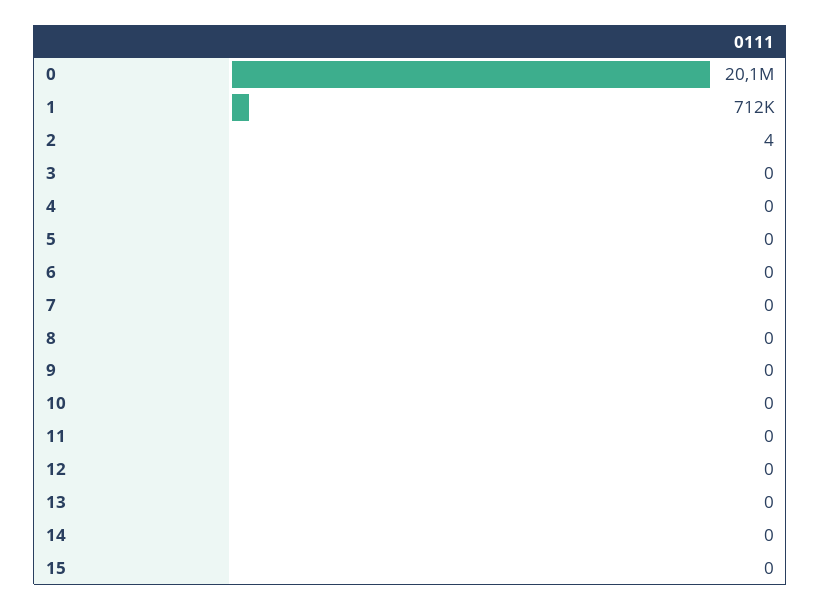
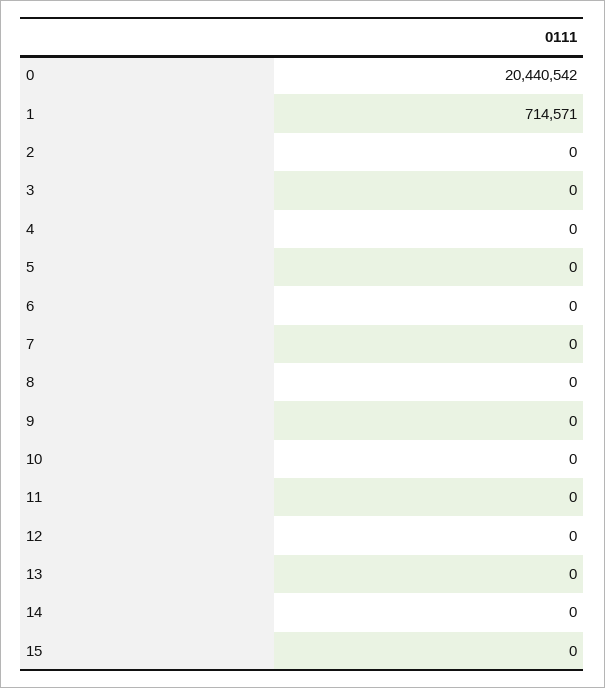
  {
-   "0": 20100000,
+   "0": 20440542,
-   "1": 712000,
+   "1": 714571,
-   "2": 4,
+   "2": 0,
    "3": 0,
    "4": 0,
    "5": 0,
    "6": 0,
    "7": 0,
    "8": 0,
    "9": 0,
    "10": 0,
    "11": 0,
    "12": 0,
    "13": 0,
    "14": 0,
    "15": 0
  }

